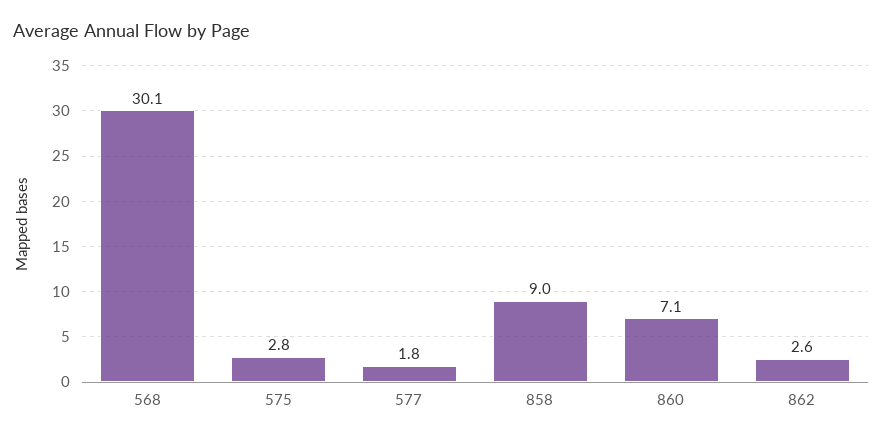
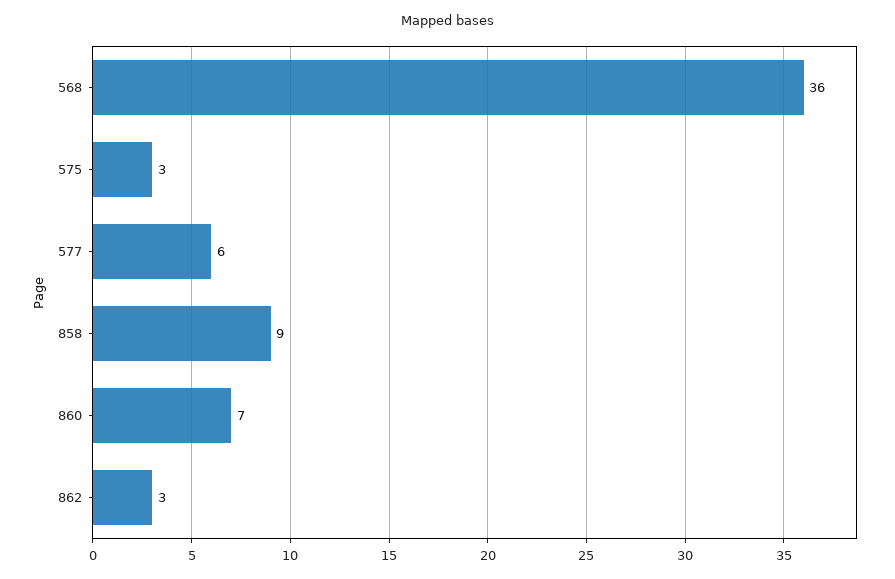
  {
-   "568": 30.1,
+   "568": 36,
    "575": 2.8,
-   "577": 1.8,
+   "577": 6,
    "858": 9,
    "860": 7.1,
    "862": 2.6
  }

